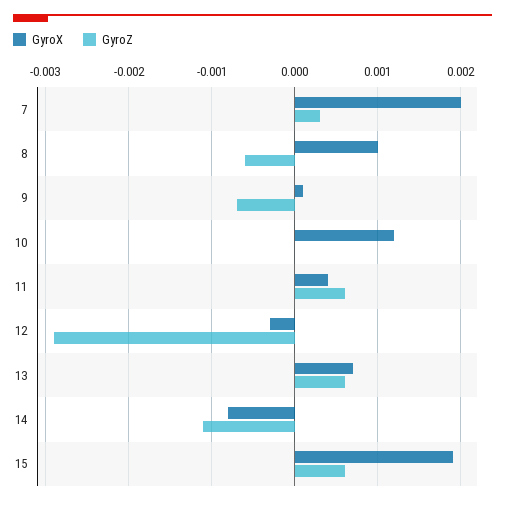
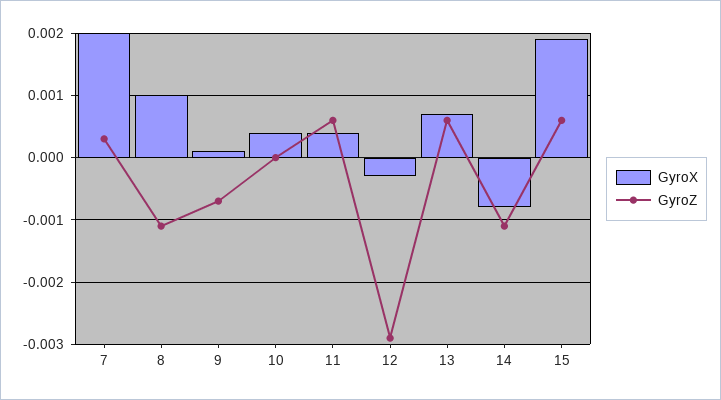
  {
    "GyroX": {
      "7": 0.002,
      "8": 0.001,
      "9": 0.0001,
-     "10": 0.0012,
+     "10": 0.0004,
      "11": 0.0004,
      "12": -0.0003,
      "13": 0.0007,
      "14": -0.0008,
      "15": 0.0019
    },
    "GyroZ": {
      "7": 0.0003,
-     "8": -0.0006,
+     "8": -0.0011,
      "9": -0.0007,
      "10": 0,
      "11": 0.0006,
      "12": -0.0029,
      "13": 0.0006,
      "14": -0.0011,
      "15": 0.0006
    }
  }

